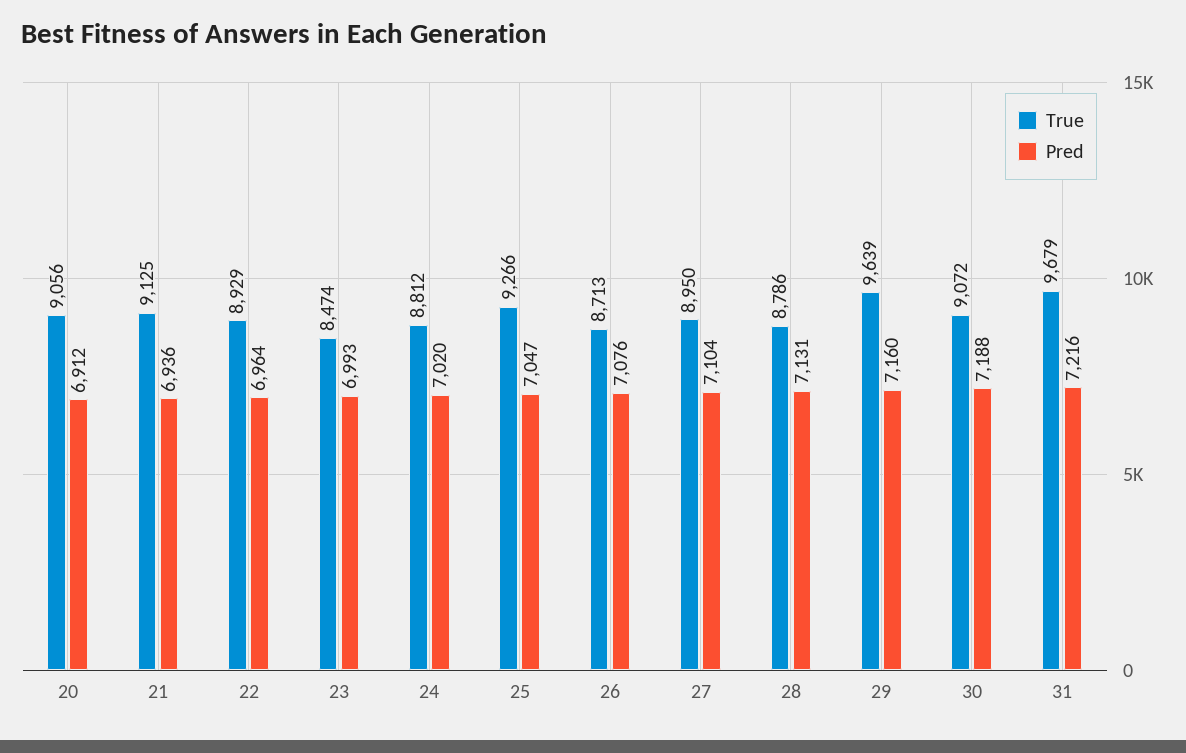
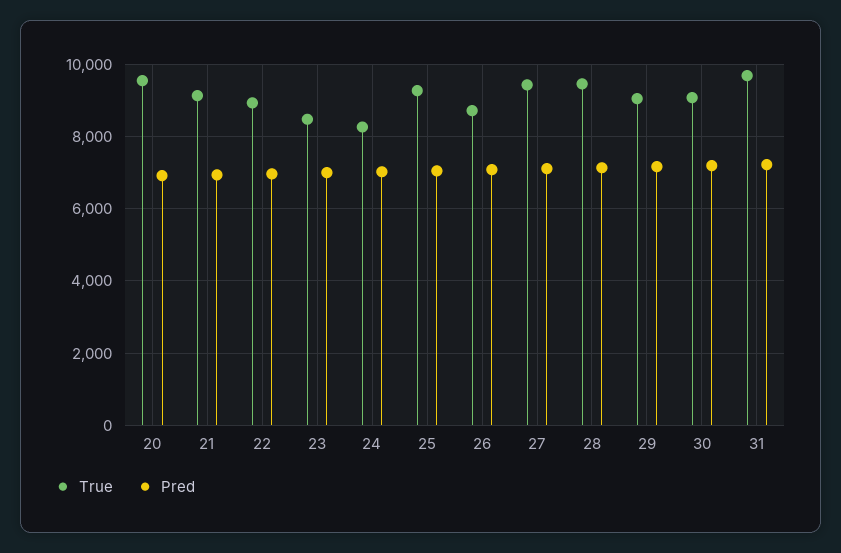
  {
    "True": {
-     "20": 9056,
+     "20": 9600,
      "21": 9125,
      "22": 8929,
      "23": 8474,
-     "24": 8812,
+     "24": 8200,
      "25": 9266,
      "26": 8713,
-     "27": 8950,
+     "27": 9400,
-     "28": 8786,
+     "28": 9400,
-     "29": 9639,
+     "29": 9000,
      "30": 9072,
      "31": 9679
    },
    "Pred": {
      "20": 6912,
      "21": 6936,
      "22": 6964,
      "23": 6993,
      "24": 7020,
      "25": 7047,
      "26": 7076,
      "27": 7104,
      "28": 7131,
      "29": 7160,
      "30": 7188,
      "31": 7216
    }
  }

